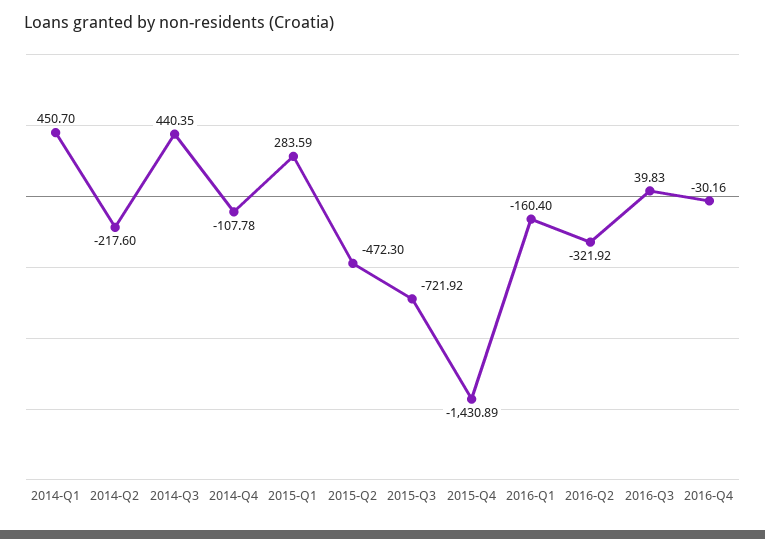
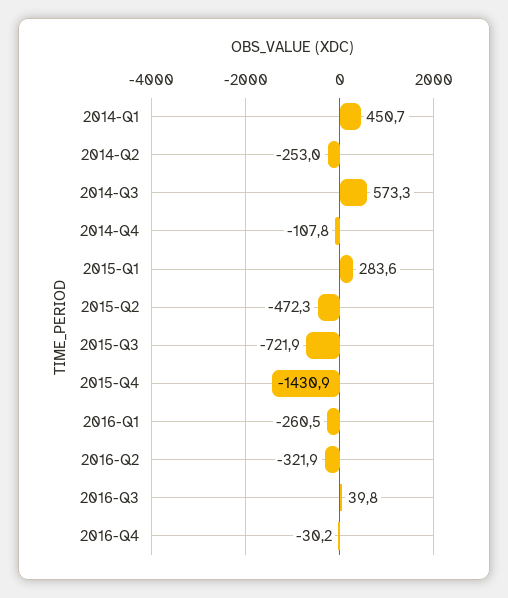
  {
    "2014-Q1": 450.7,
-   "2014-Q2": -217.6,
+   "2014-Q2": -253,
-   "2014-Q3": 440.35,
+   "2014-Q3": 573.3,
    "2014-Q4": -107.78,
    "2015-Q1": 283.59,
    "2015-Q2": -472.3,
    "2015-Q3": -721.92,
    "2015-Q4": -1430.89,
-   "2016-Q1": -160.4,
+   "2016-Q1": -260.5,
    "2016-Q2": -321.92,
    "2016-Q3": 39.83,
    "2016-Q4": -30.16
  }

